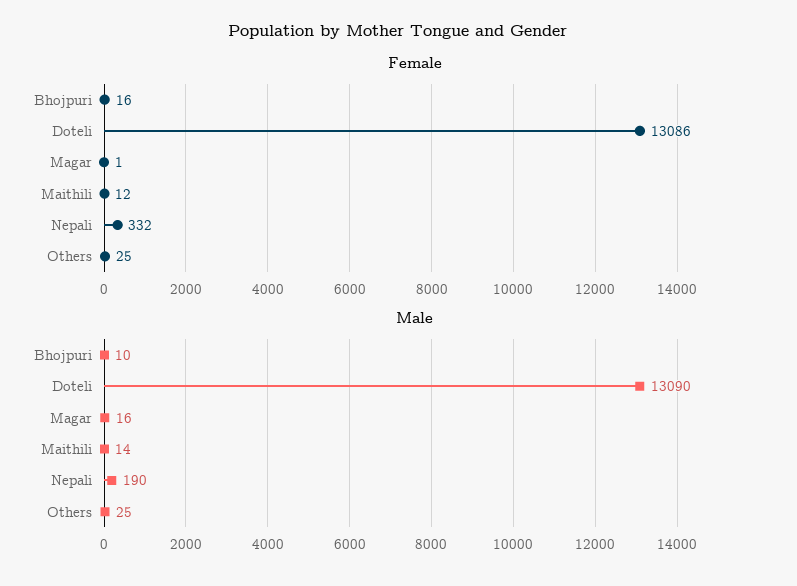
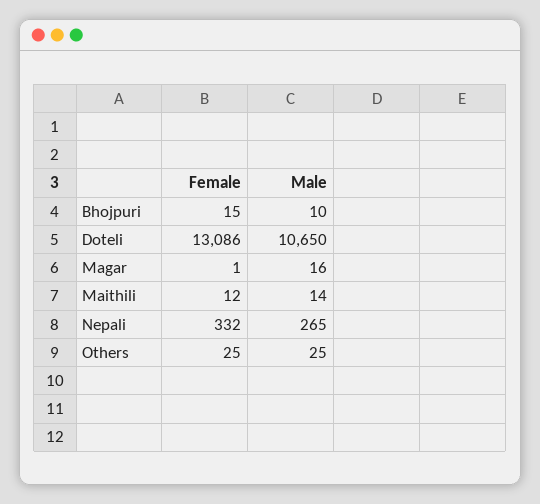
  {
    "Female": {
-     "Bhojpuri": 16,
+     "Bhojpuri": 15,
      "Doteli": 13086,
      "Magar": 1,
      "Maithili": 12,
      "Nepali": 332,
      "Others": 25
    },
    "Male": {
      "Bhojpuri": 10,
-     "Doteli": 13090,
+     "Doteli": 10650,
      "Magar": 16,
      "Maithili": 14,
-     "Nepali": 190,
+     "Nepali": 265,
      "Others": 25
    }
  }

